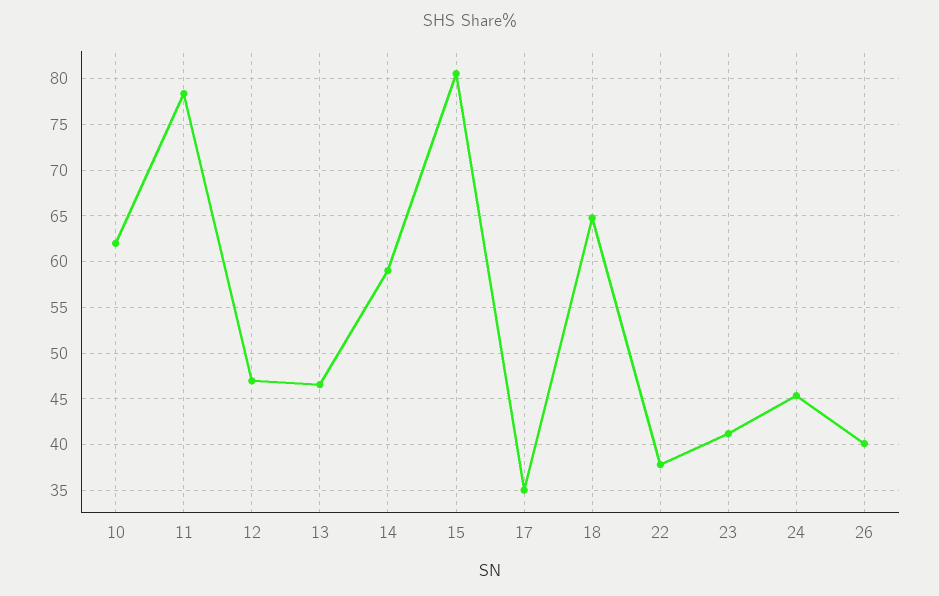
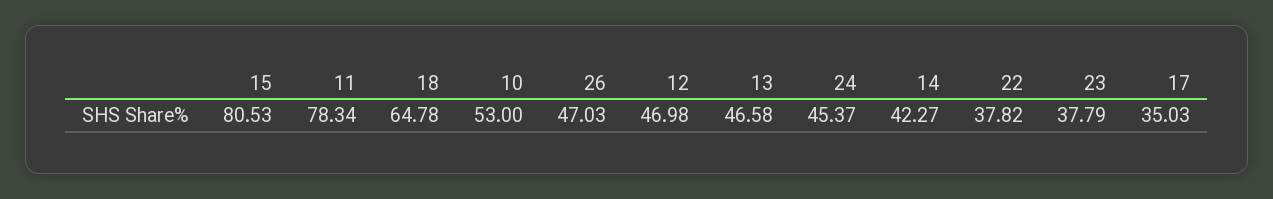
  {
-   "10": 62,
+   "10": 53,
    "11": 78.34,
    "12": 46.98,
    "13": 46.58,
-   "14": 59,
+   "14": 42.27,
    "15": 80.53,
    "17": 35.03,
    "18": 64.78,
    "22": 37.82,
-   "23": 41,
+   "23": 37.79,
    "24": 45.37,
-   "26": 40
+   "26": 47.03
  }

